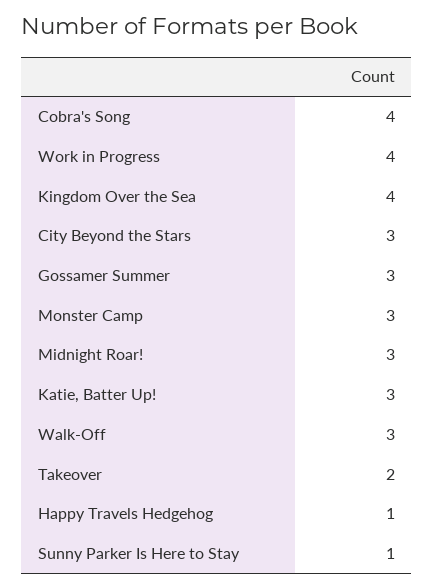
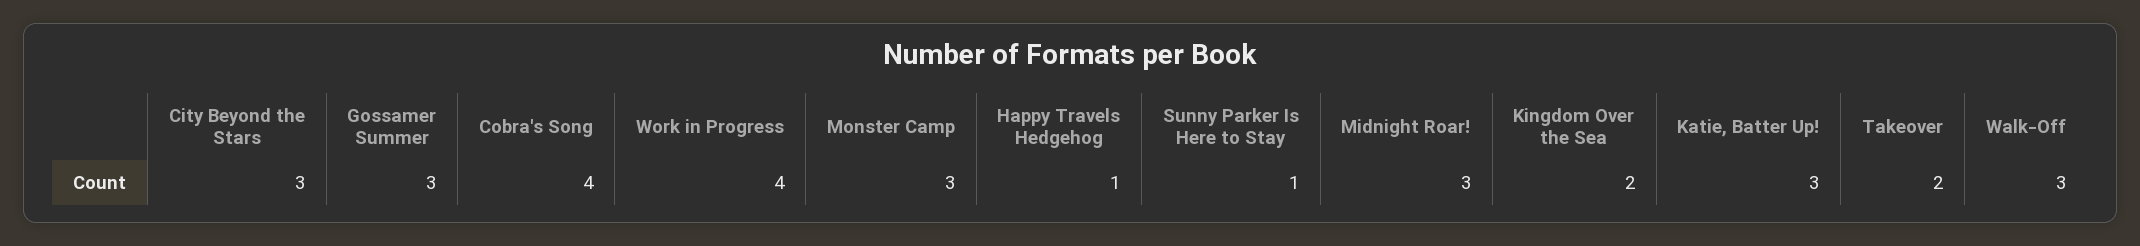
  {
    "Cobra's Song": 4,
    "Work in Progress": 4,
-   "Kingdom Over the Sea": 4,
+   "Kingdom Over the Sea": 2,
    "City Beyond the Stars": 3,
    "Gossamer Summer": 3,
    "Monster Camp": 3,
    "Midnight Roar!": 3,
    "Katie, Batter Up!": 3,
    "Walk-Off": 3,
    "Takeover": 2,
    "Happy Travels Hedgehog": 1,
    "Sunny Parker Is Here to Stay": 1
  }

